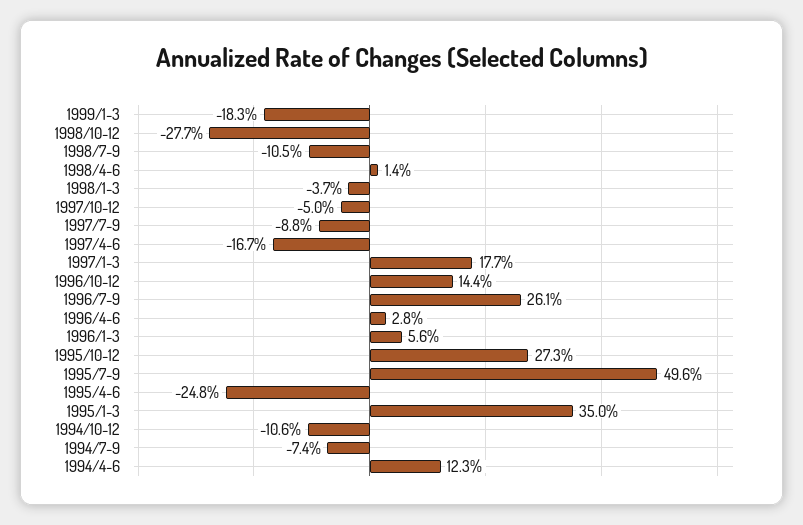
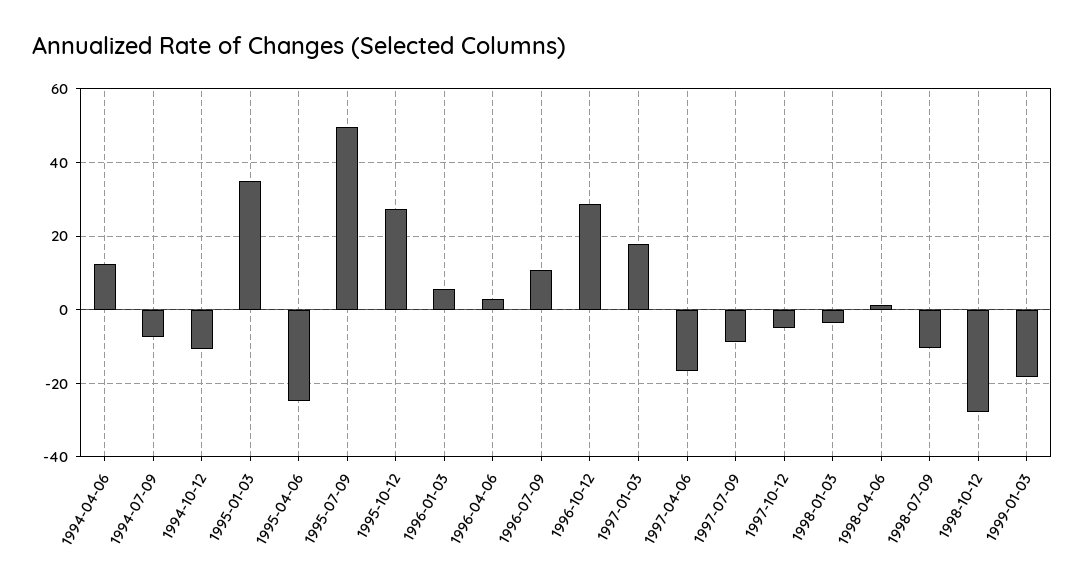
  {
    "1999/1-3": -18.3,
    "1998/10-12": -27.7,
    "1998/7-9": -10.5,
    "1998/4-6": 1.4,
    "1998/1-3": -3.7,
    "1997/10-12": -5,
    "1997/7-9": -8.8,
    "1997/4-6": -16.7,
    "1997/1-3": 17.7,
-   "1996/10-12": 14.4,
+   "1996/10-12": 28,
-   "1996/7-9": 26.1,
+   "1996/7-9": 10,
    "1996/4-6": 2.8,
    "1996/1-3": 5.6,
    "1995/10-12": 27.3,
    "1995/7-9": 49.6,
    "1995/4-6": -24.8,
    "1995/1-3": 35,
    "1994/10-12": -10.6,
    "1994/7-9": -7.4,
    "1994/4-6": 12.3
  }

